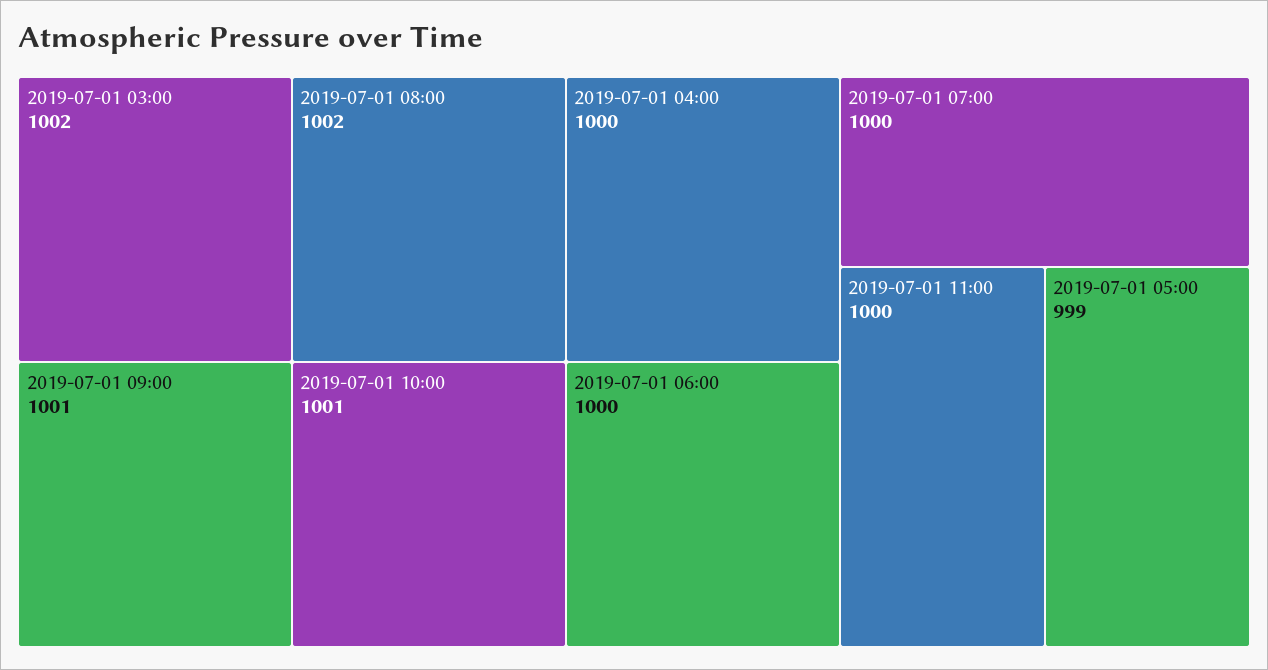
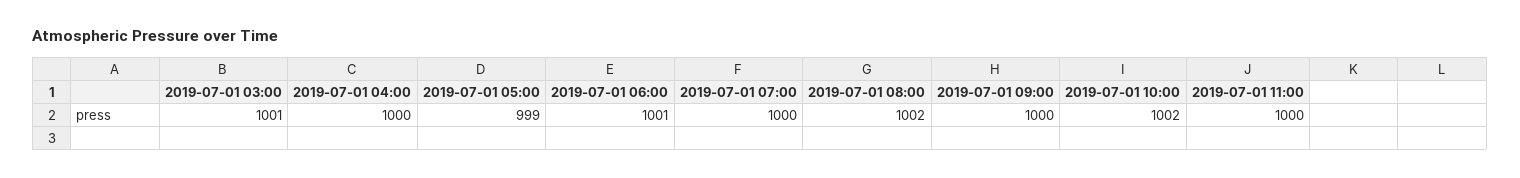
  {
-   "2019-07-01 03:00": 1002,
+   "2019-07-01 03:00": 1001,
    "2019-07-01 08:00": 1002,
-   "2019-07-01 09:00": 1001,
+   "2019-07-01 09:00": 1000,
-   "2019-07-01 10:00": 1001,
+   "2019-07-01 10:00": 1002,
    "2019-07-01 04:00": 1000,
-   "2019-07-01 06:00": 1000,
+   "2019-07-01 06:00": 1001,
    "2019-07-01 07:00": 1000,
    "2019-07-01 11:00": 1000,
    "2019-07-01 05:00": 999
  }

